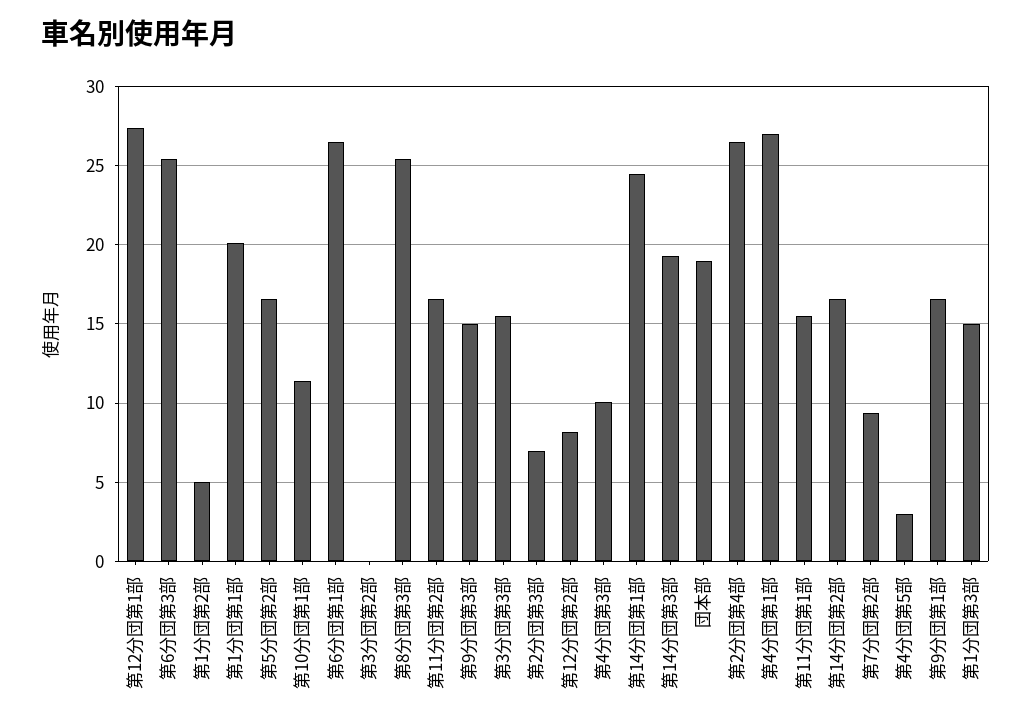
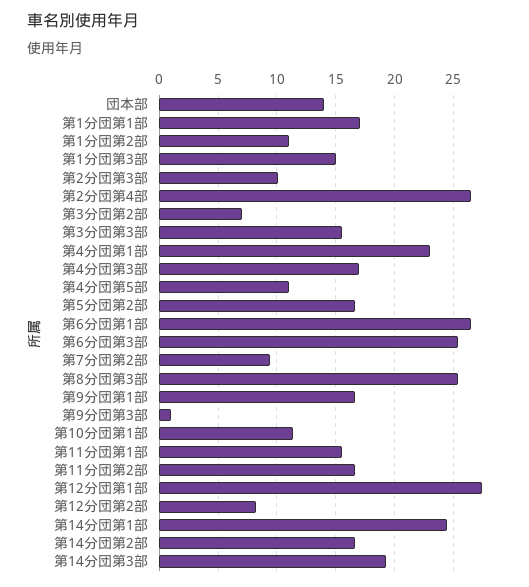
  {
    "第12分団第1部": 27.5,
    "第6分団第3部": 25.5,
-   "第1分団第2部": 5,
+   "第1分団第2部": 11,
-   "第1分団第1部": 20,
+   "第1分団第1部": 17,
    "第5分団第2部": 16.5,
    "第10分団第1部": 11.5,
    "第6分団第1部": 26.5,
-   "第3分団第2部": 0,
+   "第3分団第2部": 7,
    "第8分団第3部": 25.5,
    "第11分団第2部": 16.5,
-   "第9分団第3部": 15,
+   "第9分団第3部": 1,
    "第3分団第3部": 15.5,
-   "第2分団第3部": 7,
+   "第2分団第3部": 10,
    "第12分団第2部": 8,
-   "第4分団第3部": 10,
+   "第4分団第3部": 17,
    "第14分団第1部": 24.5,
    "第14分団第3部": 19.5,
-   "団本部": 19,
+   "団本部": 14,
    "第2分団第4部": 26.5,
-   "第4分団第1部": 27,
+   "第4分団第1部": 23,
    "第11分団第1部": 15.5,
    "第14分団第2部": 16.5,
    "第7分団第2部": 9.5,
-   "第4分団第5部": 3,
+   "第4分団第5部": 11,
    "第9分団第1部": 16.5,
    "第1分団第3部": 15
  }

